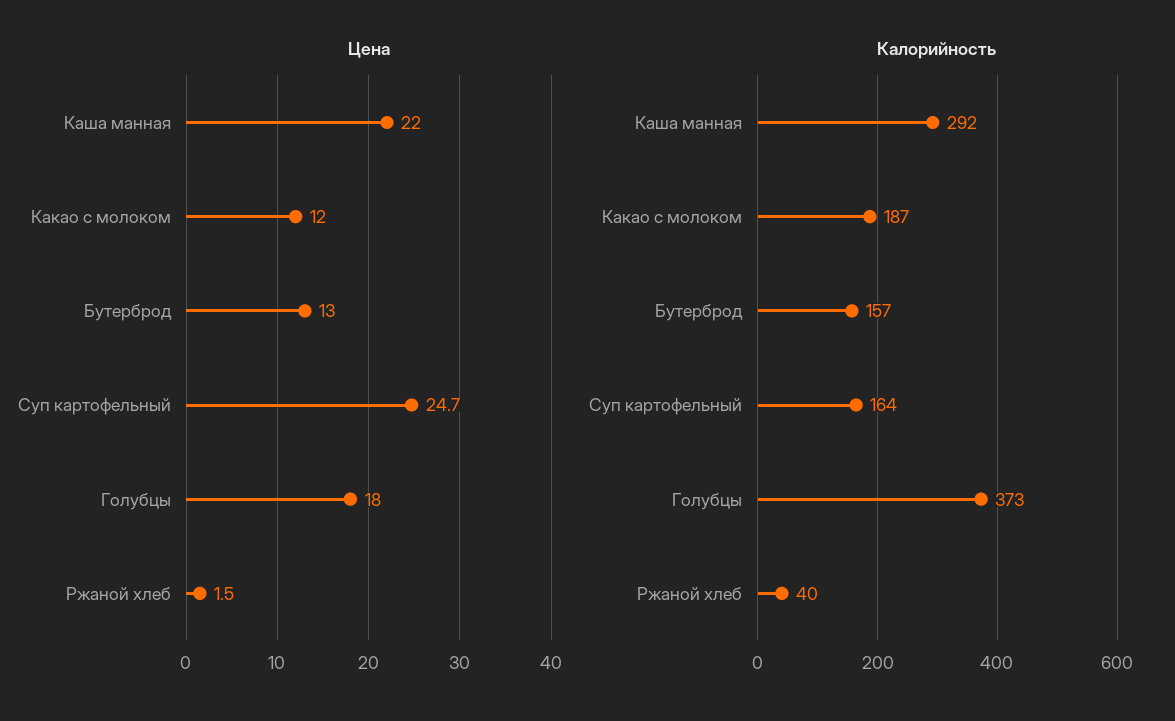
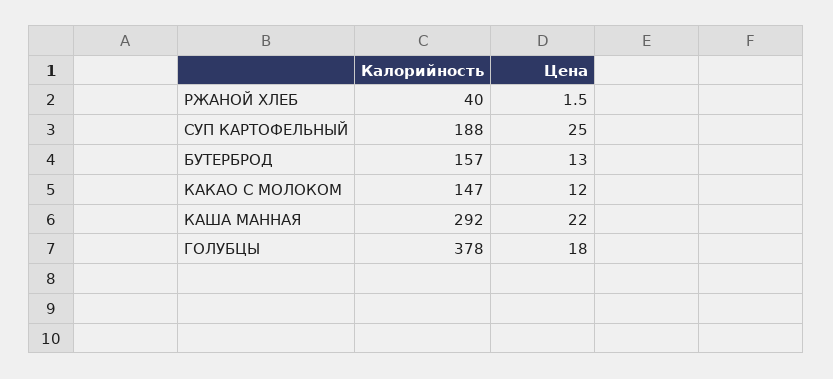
  {
    "Цена": {
      "Каша манная": 22,
      "Какао с молоком": 12,
      "Бутерброд": 13,
-     "Суп картофельный": 24.7,
+     "Суп картофельный": 25,
      "Голубцы": 18,
      "Ржаной хлеб": 1.5
    },
    "Калорийность": {
      "Каша манная": 292,
-     "Какао с молоком": 187,
+     "Какао с молоком": 147,
      "Бутерброд": 157,
-     "Суп картофельный": 164,
+     "Суп картофельный": 188,
-     "Голубцы": 373,
+     "Голубцы": 378,
      "Ржаной хлеб": 40
    }
  }

